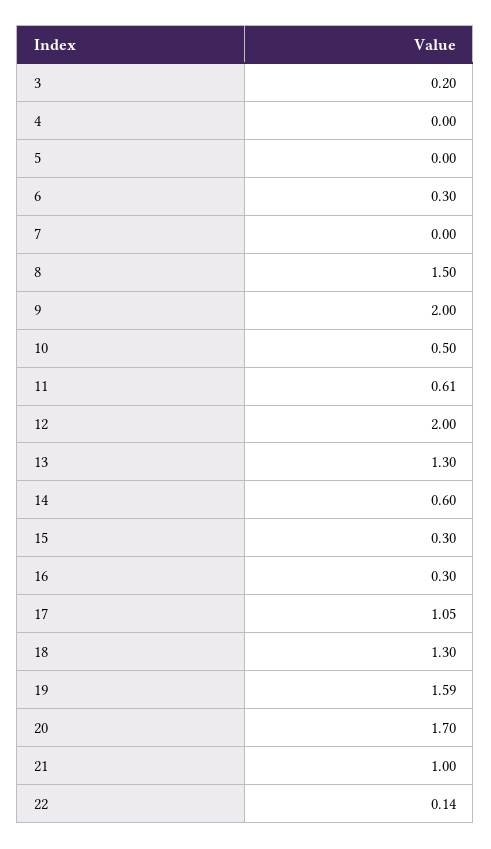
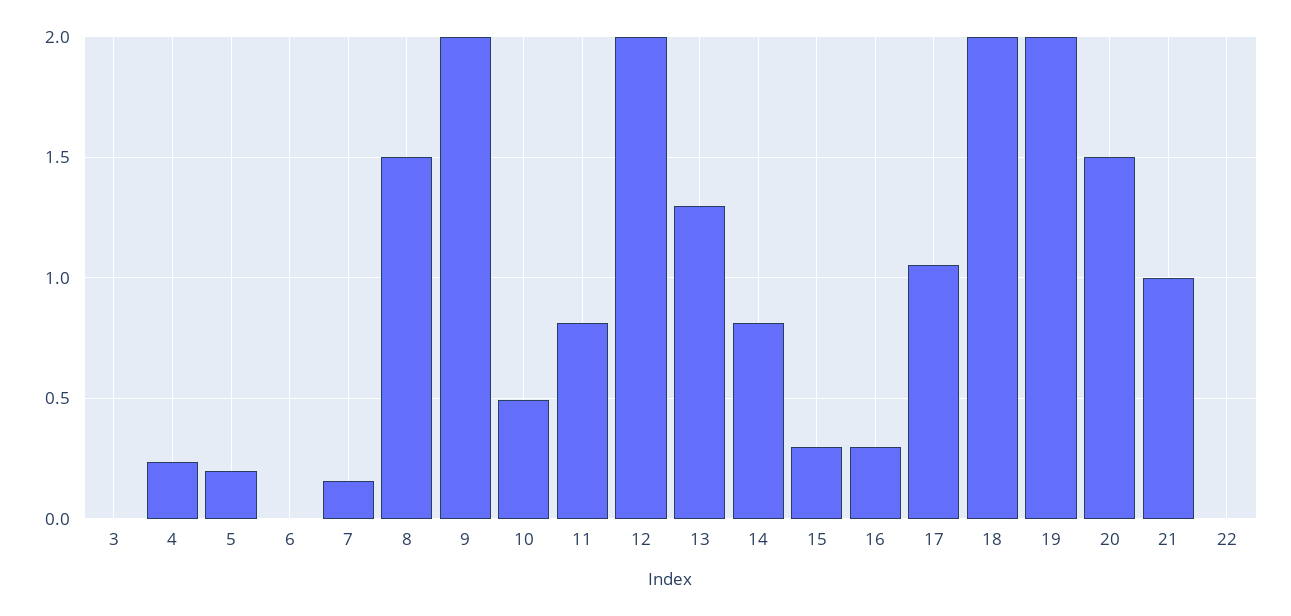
  {
-   "3": 0.2,
+   "3": 0,
-   "4": 0,
+   "4": 0.25,
-   "5": 0,
+   "5": 0.2,
-   "6": 0.3,
+   "6": 0,
-   "7": 0,
+   "7": 0.15,
    "8": 1.5,
    "9": 2,
    "10": 0.5,
-   "11": 0.61,
+   "11": 0.8,
    "12": 2,
    "13": 1.3,
-   "14": 0.6,
+   "14": 0.8,
    "15": 0.3,
    "16": 0.3,
    "17": 1.05,
-   "18": 1.3,
+   "18": 2,
-   "19": 1.59,
+   "19": 2,
-   "20": 1.7,
+   "20": 1.5,
    "21": 1,
-   "22": 0.14
+   "22": 0
  }

